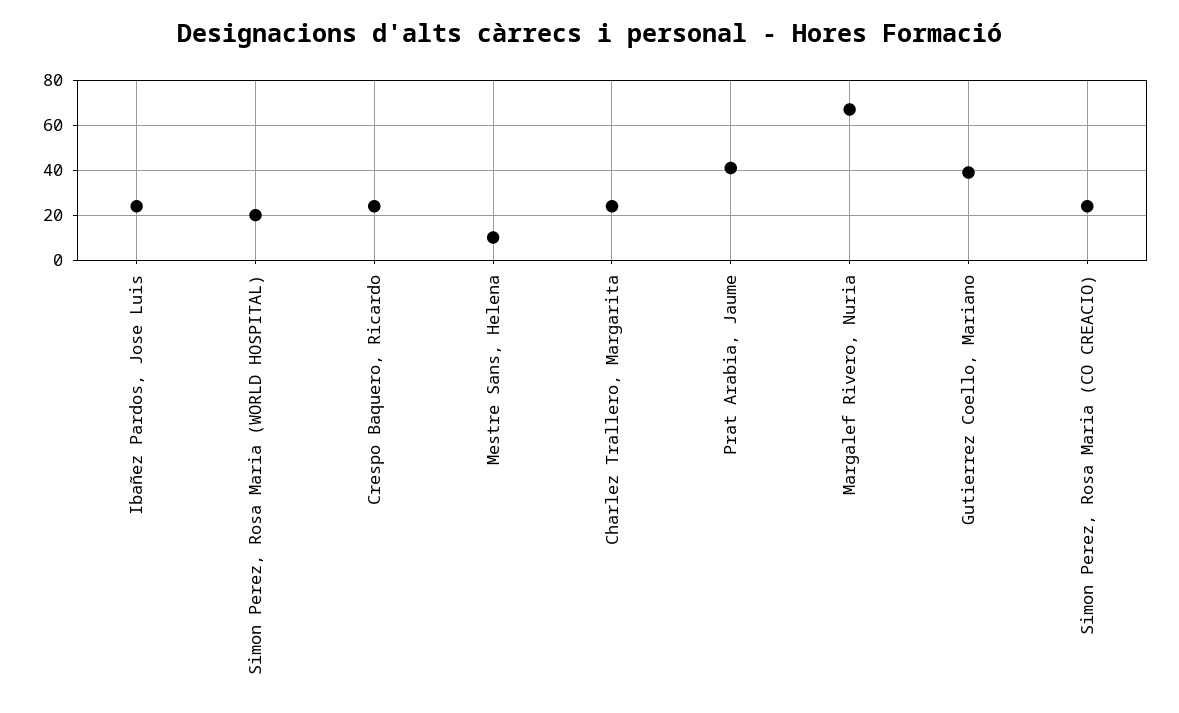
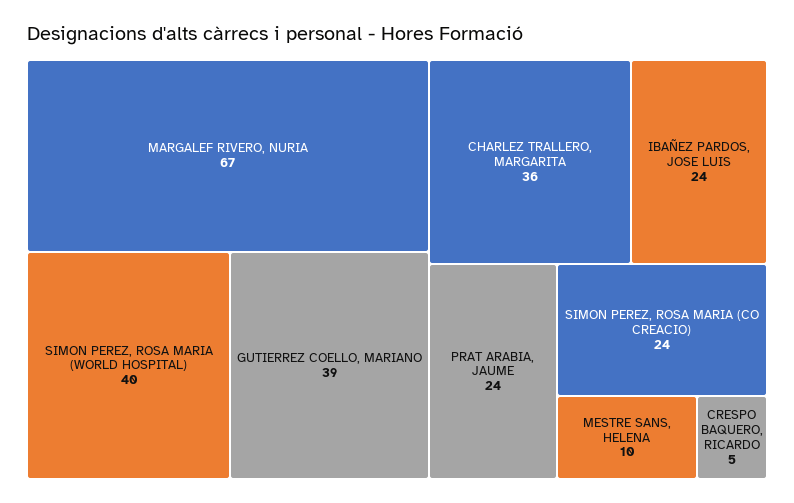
  {
    "Ibañez Pardos, Jose Luis": 24,
-   "Simon Perez, Rosa Maria (WORLD HOSPITAL)": 20,
+   "Simon Perez, Rosa Maria (WORLD HOSPITAL)": 40,
-   "Crespo Baquero, Ricardo": 25,
+   "Crespo Baquero, Ricardo": 5,
    "Mestre Sans, Helena": 10,
-   "Charlez Trallero, Margarita": 25,
+   "Charlez Trallero, Margarita": 36,
-   "Prat Arabia, Jaume": 40,
+   "Prat Arabia, Jaume": 24,
    "Margalef Rivero, Nuria": 67,
    "Gutierrez Coello, Mariano": 39,
    "Simon Perez, Rosa Maria (CO CREACIO)": 24
  }

